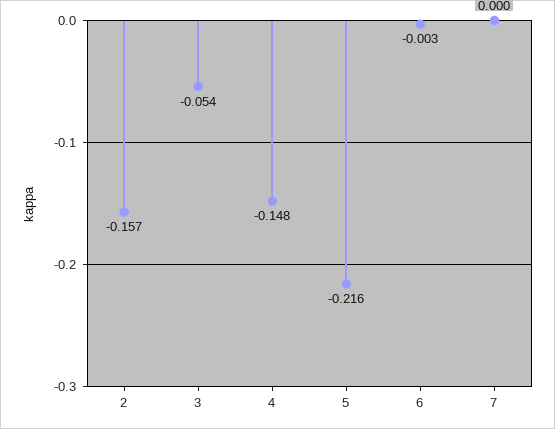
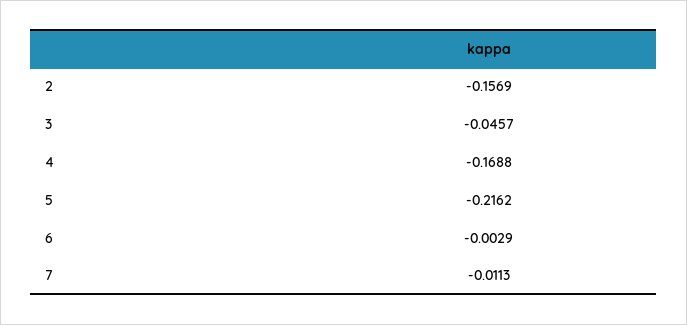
  {
    "2": -0.1569,
-   "3": -0.054,
+   "3": -0.0457,
-   "4": -0.148,
+   "4": -0.1688,
    "5": -0.2162,
    "6": -0.0029,
-   "7": 0
+   "7": -0.0113
  }

